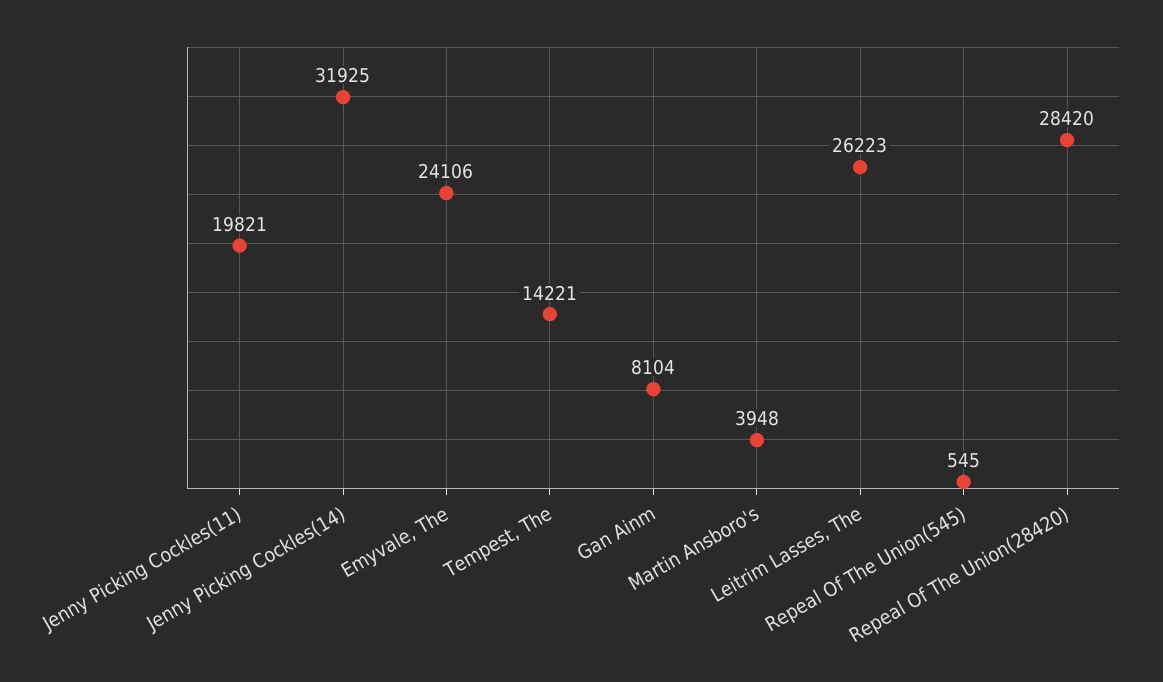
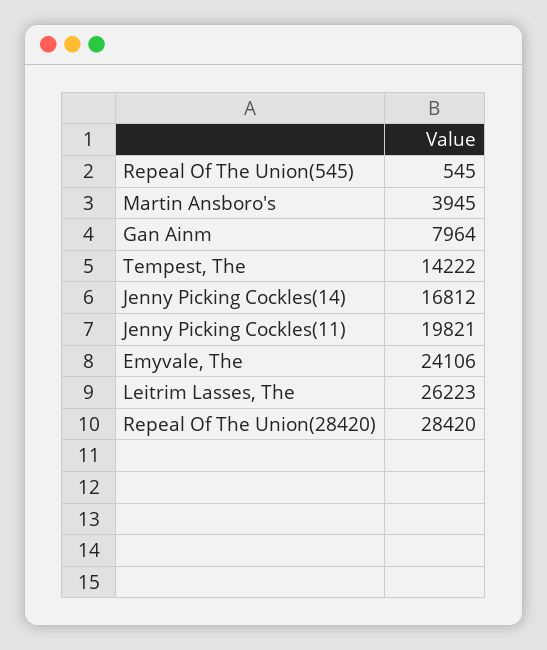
  {
    "Jenny Picking Cockles(11)": 19821,
-   "Jenny Picking Cockles(14)": 31925,
+   "Jenny Picking Cockles(14)": 16812,
    "Emyvale, The": 24106,
-   "Tempest, The": 14221,
+   "Tempest, The": 14222,
-   "Gan Ainm": 8104,
+   "Gan Ainm": 7964,
-   "Martin Ansboro's": 3948,
+   "Martin Ansboro's": 3945,
    "Leitrim Lasses, The": 26223,
    "Repeal Of The Union(545)": 545,
    "Repeal Of The Union(28420)": 28420
  }

